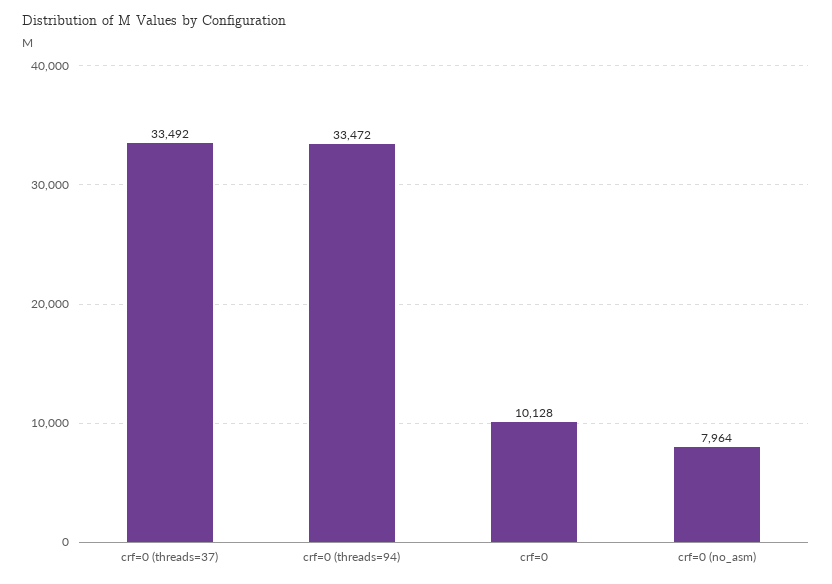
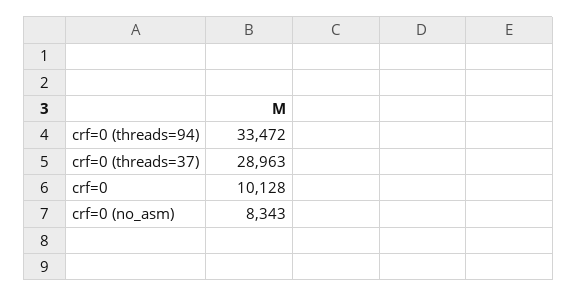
  {
-   "crf=0 (threads=37)": 33492,
+   "crf=0 (threads=37)": 28963,
    "crf=0 (threads=94)": 33472,
    "crf=0": 10128,
-   "crf=0 (no_asm)": 7964
+   "crf=0 (no_asm)": 8343
  }

